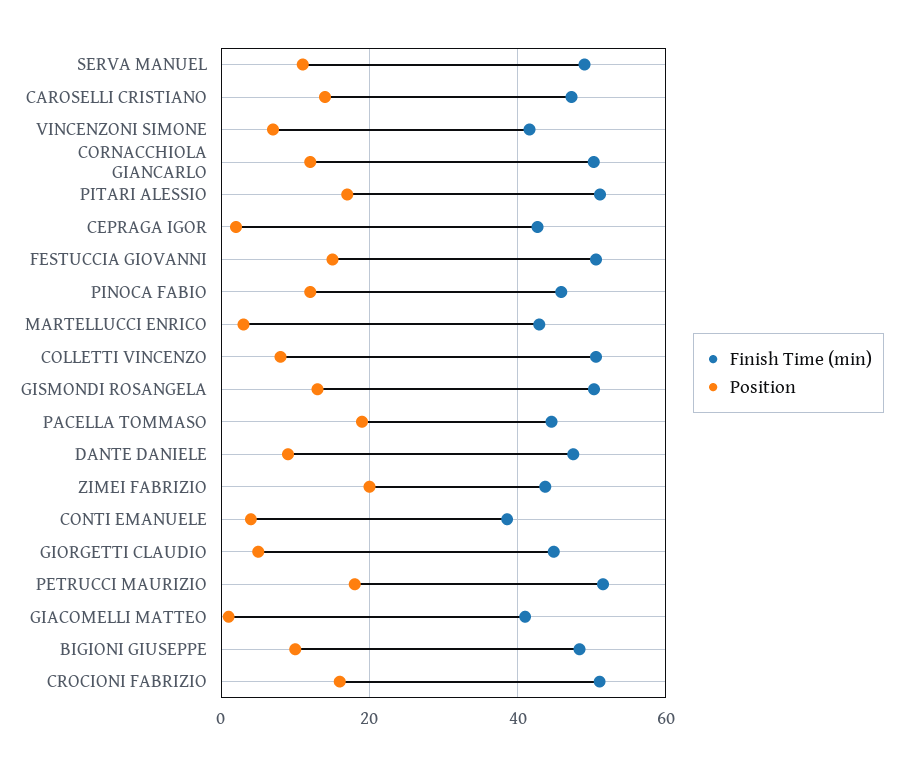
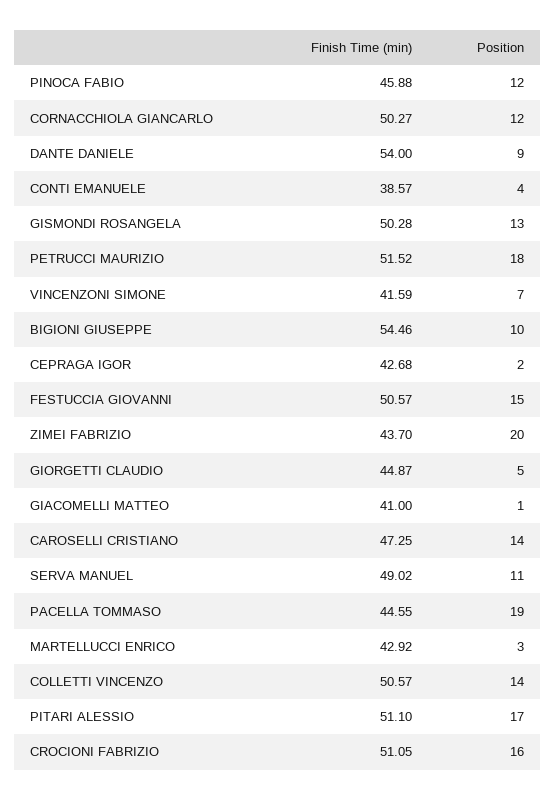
  {
    "Finish Time (min)": {
      "SERVA MANUEL": 49.02,
      "CAROSELLI CRISTIANO": 47.25,
      "VINCENZONI SIMONE": 41.59,
      "CORNACCHIOLA GIANCARLO": 50.27,
      "PITARI ALESSIO": 51.1,
      "CEPRAGA IGOR": 42.68,
      "FESTUCCIA GIOVANNI": 50.57,
      "PINOCA FABIO": 45.88,
      "MARTELLUCCI ENRICO": 42.92,
      "COLLETTI VINCENZO": 50.57,
      "GISMONDI ROSANGELA": 50.28,
      "PACELLA TOMMASO": 44.55,
-     "DANTE DANIELE": 48,
+     "DANTE DANIELE": 54,
      "ZIMEI FABRIZIO": 43.7,
      "CONTI EMANUELE": 38.57,
      "GIORGETTI CLAUDIO": 44.87,
      "PETRUCCI MAURIZIO": 51.52,
      "GIACOMELLI MATTEO": 41,
-     "BIGIONI GIUSEPPE": 48,
+     "BIGIONI GIUSEPPE": 54.46,
      "CROCIONI FABRIZIO": 51.05
    },
    "Position": {
      "SERVA MANUEL": 11,
      "CAROSELLI CRISTIANO": 14,
      "VINCENZONI SIMONE": 7,
      "CORNACCHIOLA GIANCARLO": 12,
      "PITARI ALESSIO": 17,
      "CEPRAGA IGOR": 2,
      "FESTUCCIA GIOVANNI": 15,
      "PINOCA FABIO": 12,
      "MARTELLUCCI ENRICO": 3,
-     "COLLETTI VINCENZO": 8,
+     "COLLETTI VINCENZO": 14,
      "GISMONDI ROSANGELA": 13,
      "PACELLA TOMMASO": 19,
      "DANTE DANIELE": 9,
      "ZIMEI FABRIZIO": 20,
      "CONTI EMANUELE": 4,
      "GIORGETTI CLAUDIO": 5,
      "PETRUCCI MAURIZIO": 18,
      "GIACOMELLI MATTEO": 1,
      "BIGIONI GIUSEPPE": 10,
      "CROCIONI FABRIZIO": 16
    }
  }

